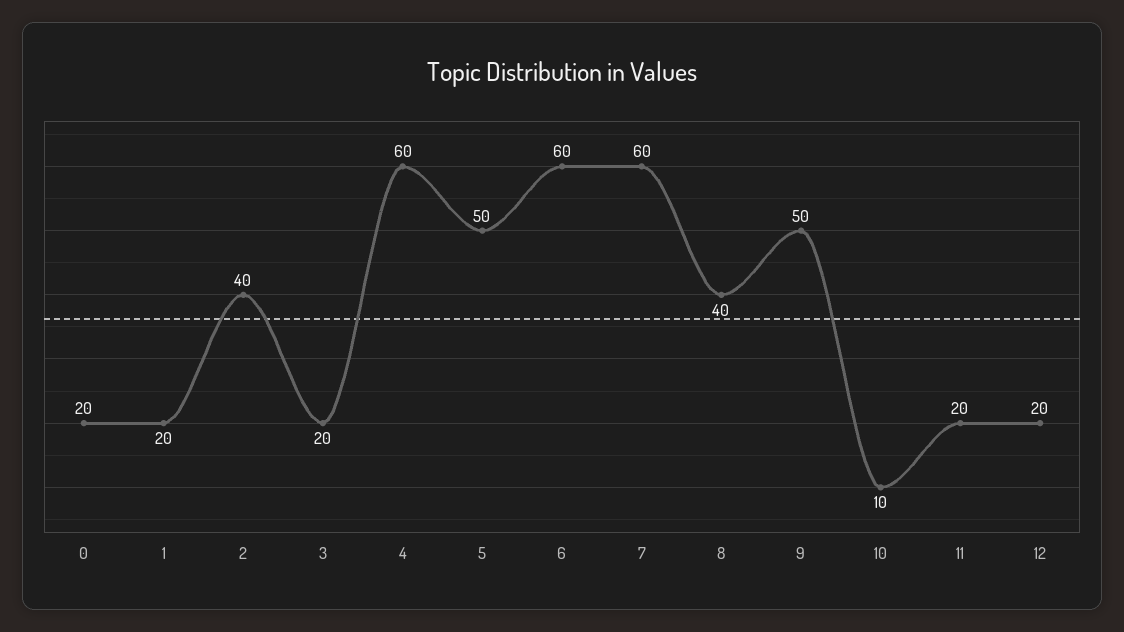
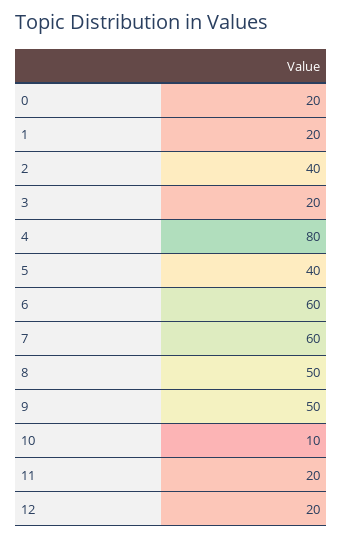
  {
    "0": 20,
    "1": 20,
    "2": 40,
    "3": 20,
-   "4": 60,
+   "4": 80,
-   "5": 50,
+   "5": 40,
    "6": 60,
    "7": 60,
-   "8": 40,
+   "8": 50,
    "9": 50,
    "10": 10,
    "11": 20,
    "12": 20
  }

